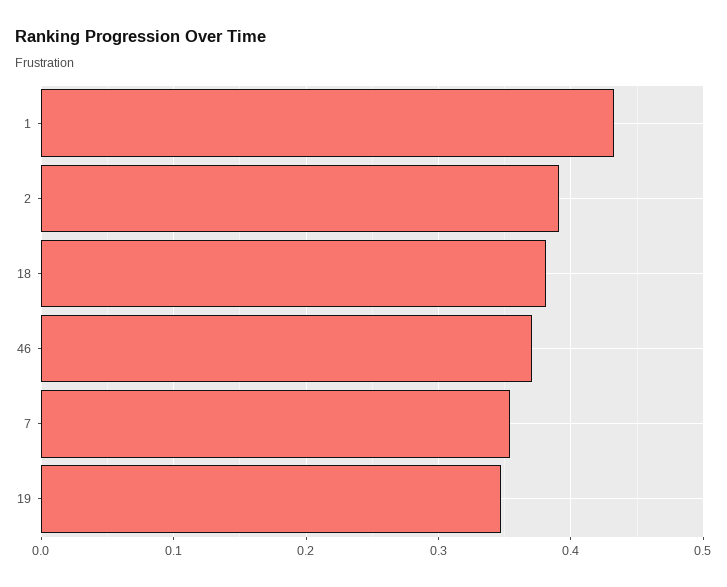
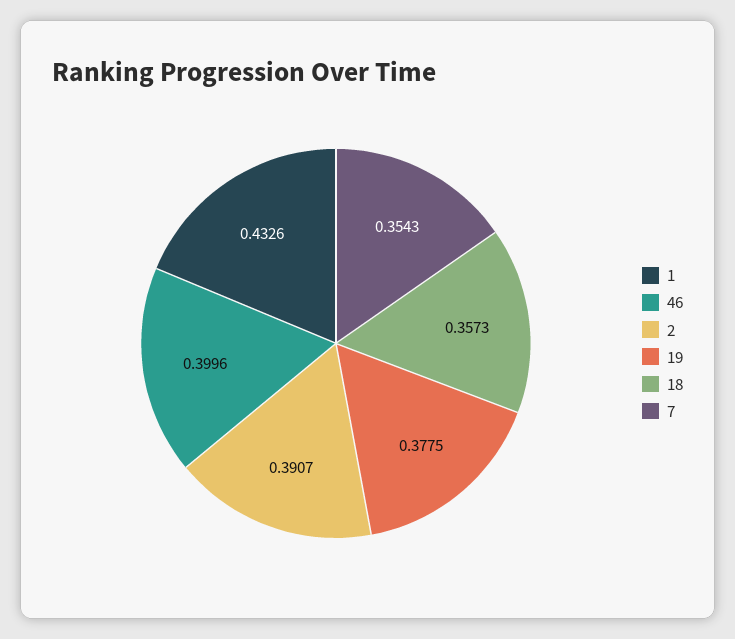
  {
    "1": 0.4326,
    "2": 0.3907,
-   "18": 0.38,
+   "18": 0.3573,
-   "46": 0.37,
+   "46": 0.3996,
    "7": 0.3543,
-   "19": 0.35
+   "19": 0.3775
  }

